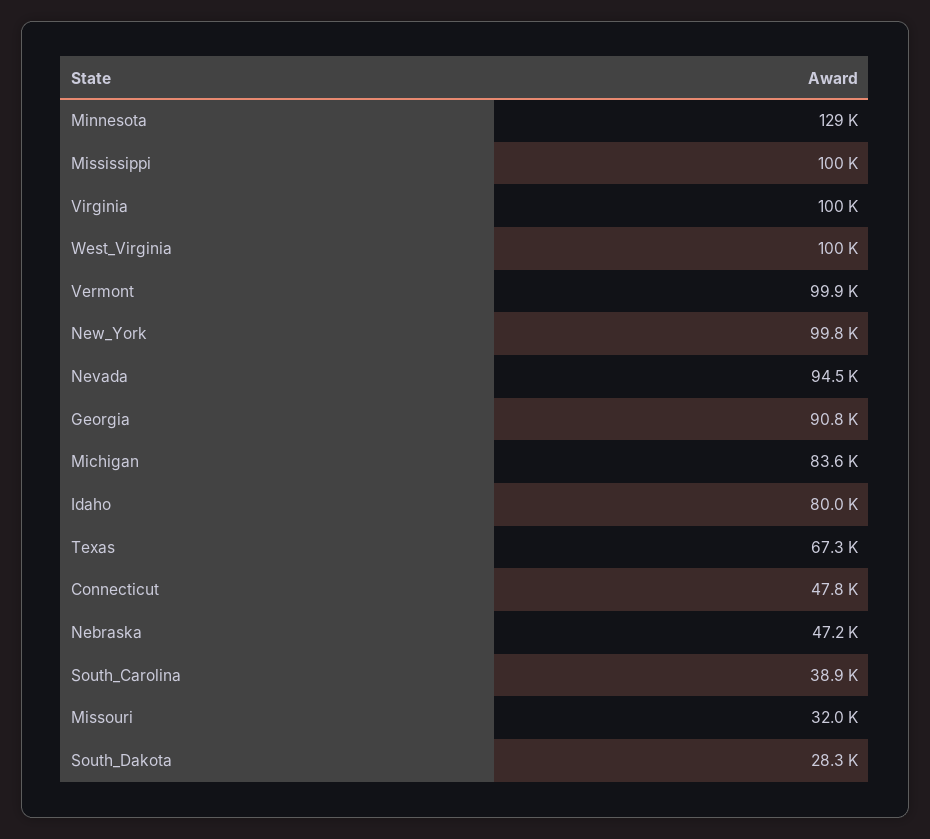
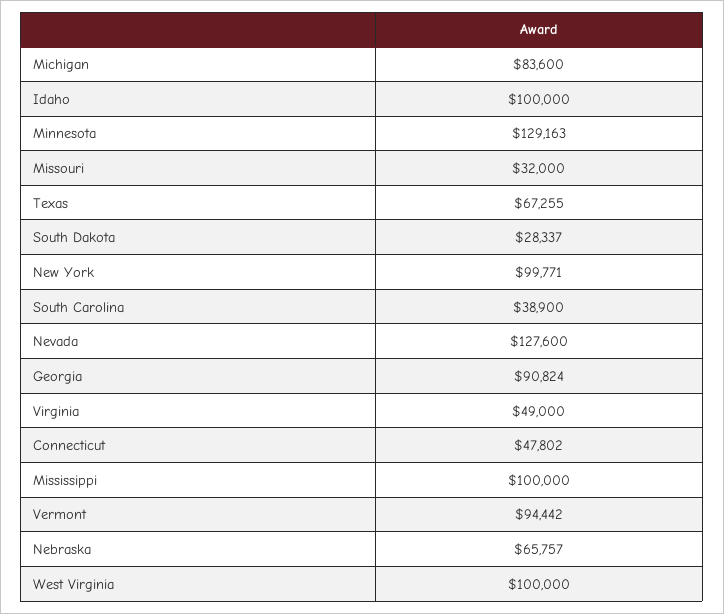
  {
    "Minnesota": 129163,
    "Mississippi": 100000,
-   "Virginia": 100000,
+   "Virginia": 49000,
    "West_Virginia": 100000,
-   "Vermont": 99900,
+   "Vermont": 94442,
    "New_York": 99771,
-   "Nevada": 94500,
+   "Nevada": 127600,
    "Georgia": 90824,
    "Michigan": 83600,
-   "Idaho": 80000,
+   "Idaho": 100000,
    "Texas": 67255,
    "Connecticut": 47802,
-   "Nebraska": 47200,
+   "Nebraska": 65757,
    "South_Carolina": 38900,
    "Missouri": 32000,
    "South_Dakota": 28337
  }

